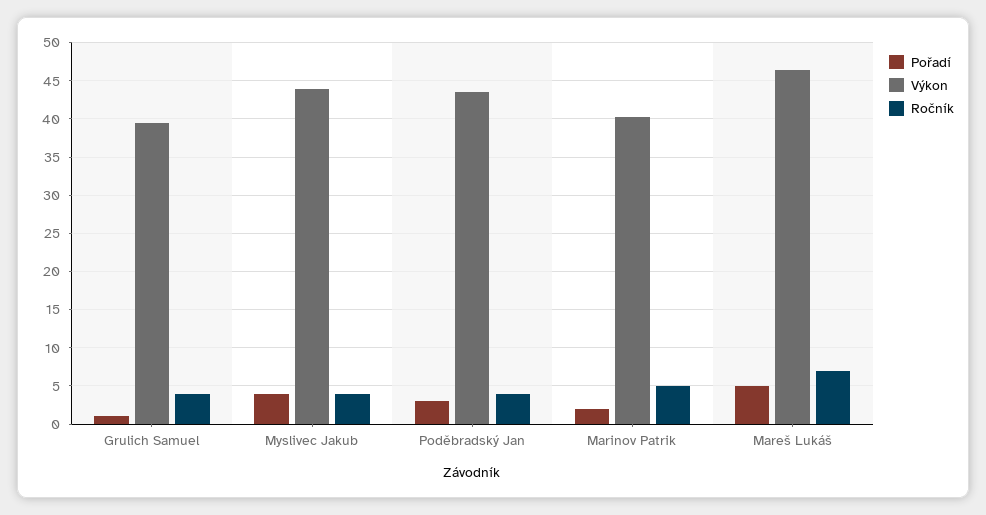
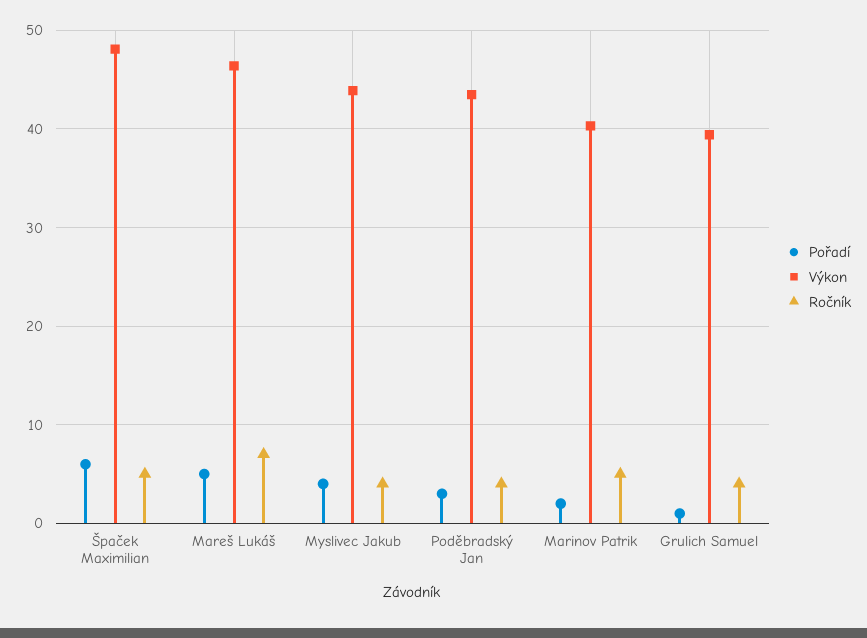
  {
    "Pořadí": {
      "Grulich Samuel": 1,
      "Myslivec Jakub": 4,
      "Poděbradský Jan": 3,
      "Marinov Patrik": 2,
-     "Mareš Lukáš": 5
+     "Mareš Lukáš": 5,
+     "Špaček Maximilian": 6
    },
    "Výkon": {
      "Grulich Samuel": 39,
      "Myslivec Jakub": 44,
      "Poděbradský Jan": 43,
      "Marinov Patrik": 40,
-     "Mareš Lukáš": 46
+     "Mareš Lukáš": 46,
+     "Špaček Maximilian": 48
    },
    "Ročník": {
      "Grulich Samuel": 4,
      "Myslivec Jakub": 4,
      "Poděbradský Jan": 4,
      "Marinov Patrik": 5,
-     "Mareš Lukáš": 7
+     "Mareš Lukáš": 7,
+     "Špaček Maximilian": 5
    }
  }

